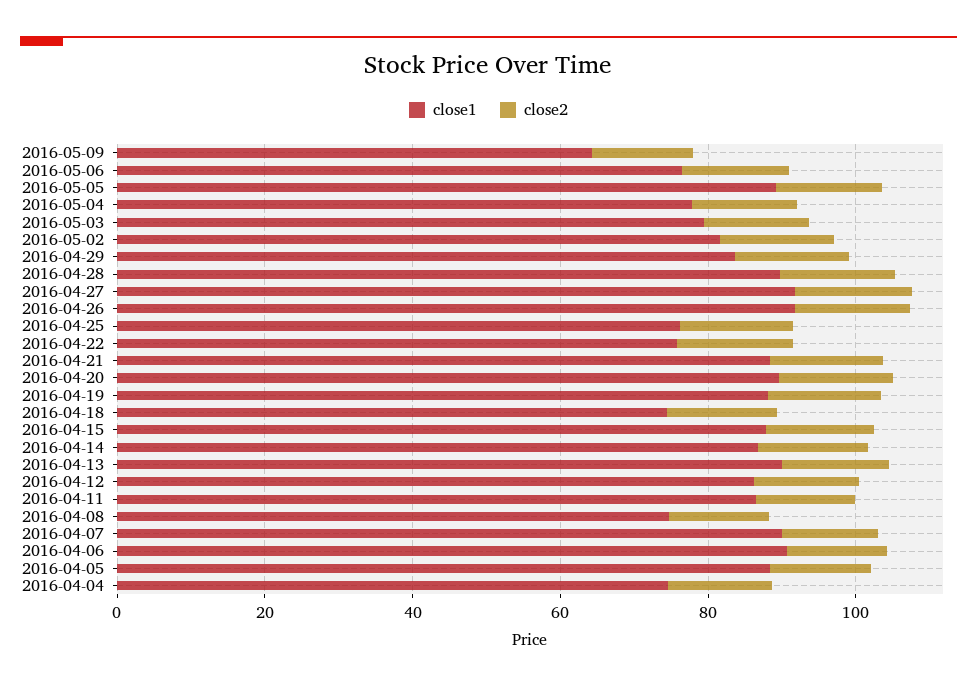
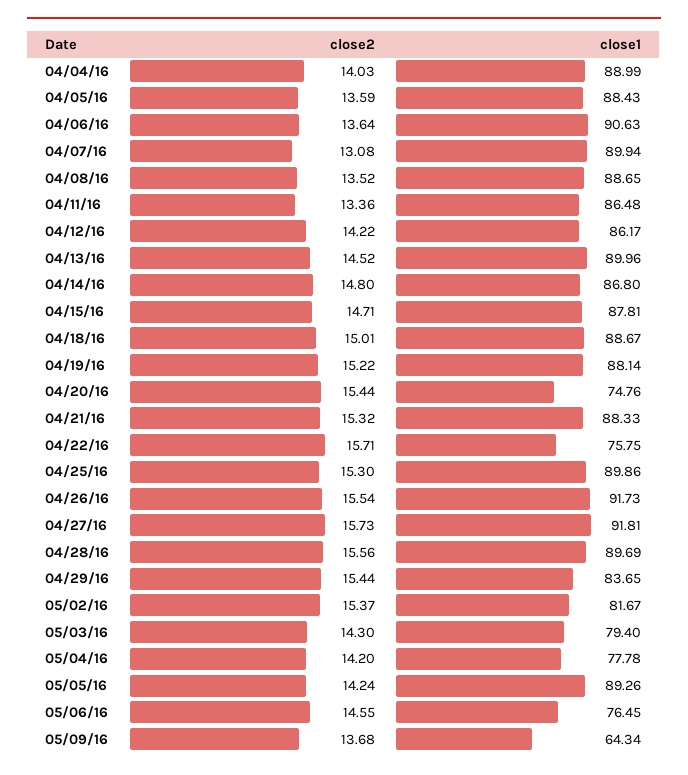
  {
    "close1": {
      "2016-05-09": 64.34,
      "2016-05-06": 76.45,
      "2016-05-05": 89.26,
      "2016-05-04": 77.78,
      "2016-05-03": 79.4,
      "2016-05-02": 81.67,
      "2016-04-29": 83.65,
      "2016-04-28": 89.69,
      "2016-04-27": 91.81,
      "2016-04-26": 91.73,
-     "2016-04-25": 75,
+     "2016-04-25": 89.86,
      "2016-04-22": 75.75,
      "2016-04-21": 88.33,
-     "2016-04-20": 90,
+     "2016-04-20": 74.76,
      "2016-04-19": 88.14,
-     "2016-04-18": 75,
+     "2016-04-18": 88.67,
      "2016-04-15": 87.81,
      "2016-04-14": 86.8,
      "2016-04-13": 89.96,
      "2016-04-12": 86.17,
      "2016-04-11": 86.48,
-     "2016-04-08": 75,
+     "2016-04-08": 88.65,
      "2016-04-07": 89.94,
      "2016-04-06": 90.63,
      "2016-04-05": 88.43,
-     "2016-04-04": 75
+     "2016-04-04": 88.99
    },
    "close2": {
      "2016-05-09": 13.68,
      "2016-05-06": 14.55,
      "2016-05-05": 14.24,
      "2016-05-04": 14.2,
      "2016-05-03": 14.3,
      "2016-05-02": 15.37,
      "2016-04-29": 15.44,
      "2016-04-28": 15.56,
      "2016-04-27": 15.73,
      "2016-04-26": 15.54,
      "2016-04-25": 15.3,
      "2016-04-22": 15.71,
      "2016-04-21": 15.32,
      "2016-04-20": 15.44,
      "2016-04-19": 15.22,
      "2016-04-18": 15.01,
      "2016-04-15": 14.71,
      "2016-04-14": 14.8,
      "2016-04-13": 14.52,
      "2016-04-12": 14.22,
      "2016-04-11": 13.36,
      "2016-04-08": 13.52,
      "2016-04-07": 13.08,
      "2016-04-06": 13.64,
      "2016-04-05": 13.59,
      "2016-04-04": 14.03
    }
  }

